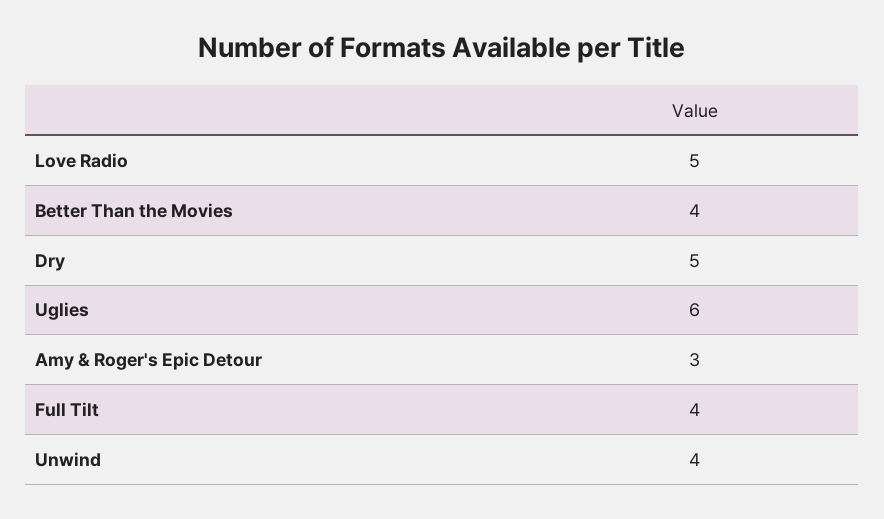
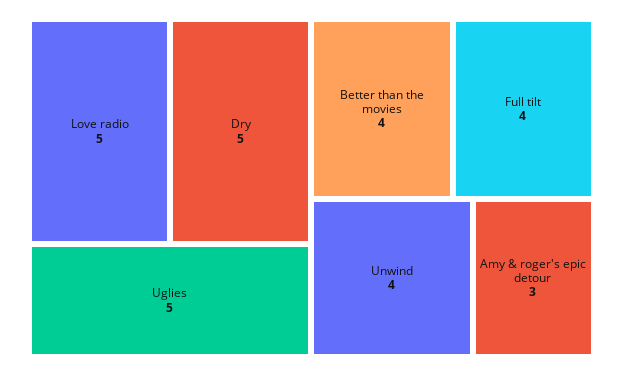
  {
    "Love Radio": 5,
    "Better Than the Movies": 4,
    "Dry": 5,
-   "Uglies": 6,
+   "Uglies": 5,
    "Amy & Roger's Epic Detour": 3,
    "Full Tilt": 4,
    "Unwind": 4
  }

